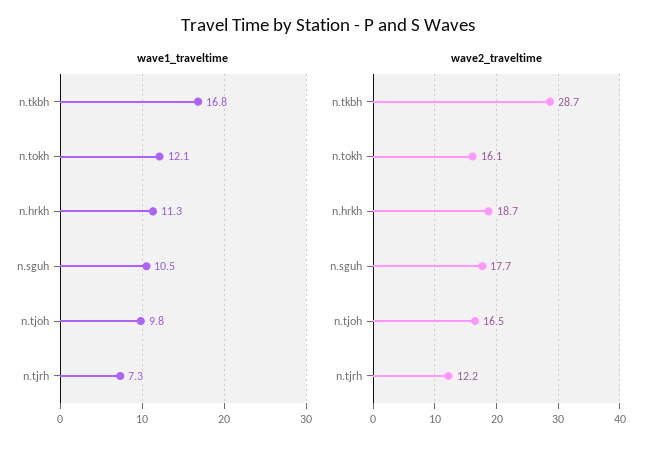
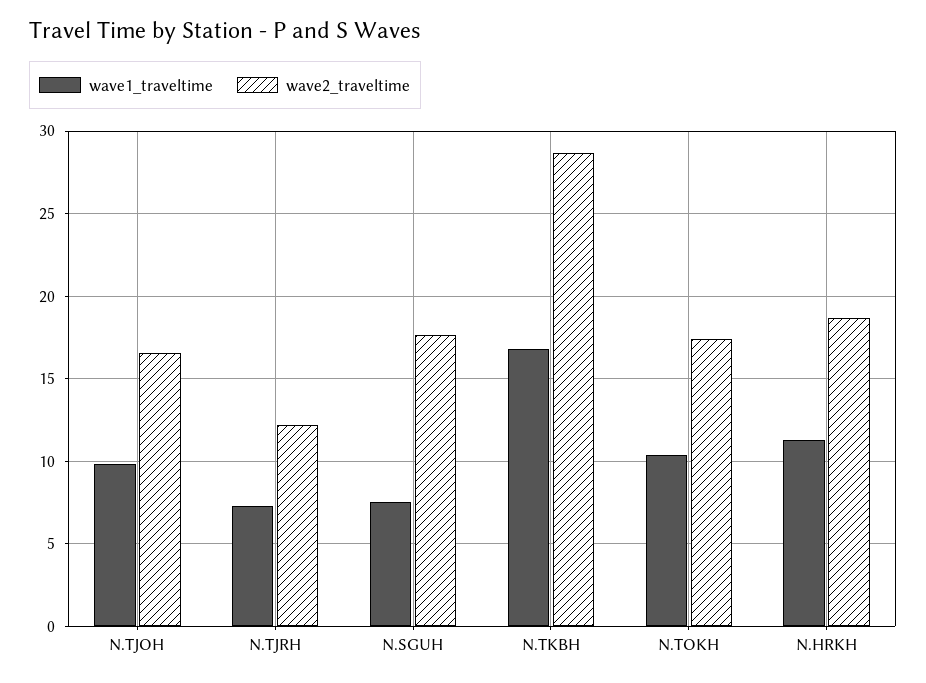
  {
    "wave1_traveltime": {
      "n.tkbh": 16.8,
-     "n.tokh": 12.1,
+     "n.tokh": 10.5,
      "n.hrkh": 11.3,
-     "n.sguh": 10.5,
+     "n.sguh": 7.5,
      "n.tjoh": 9.8,
      "n.tjrh": 7.3
    },
    "wave2_traveltime": {
      "n.tkbh": 28.7,
-     "n.tokh": 16.1,
+     "n.tokh": 17.5,
      "n.hrkh": 18.7,
      "n.sguh": 17.7,
      "n.tjoh": 16.5,
      "n.tjrh": 12.2
    }
  }

